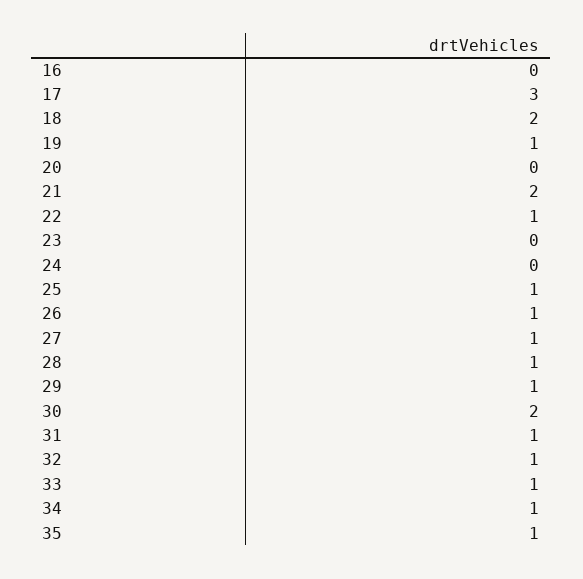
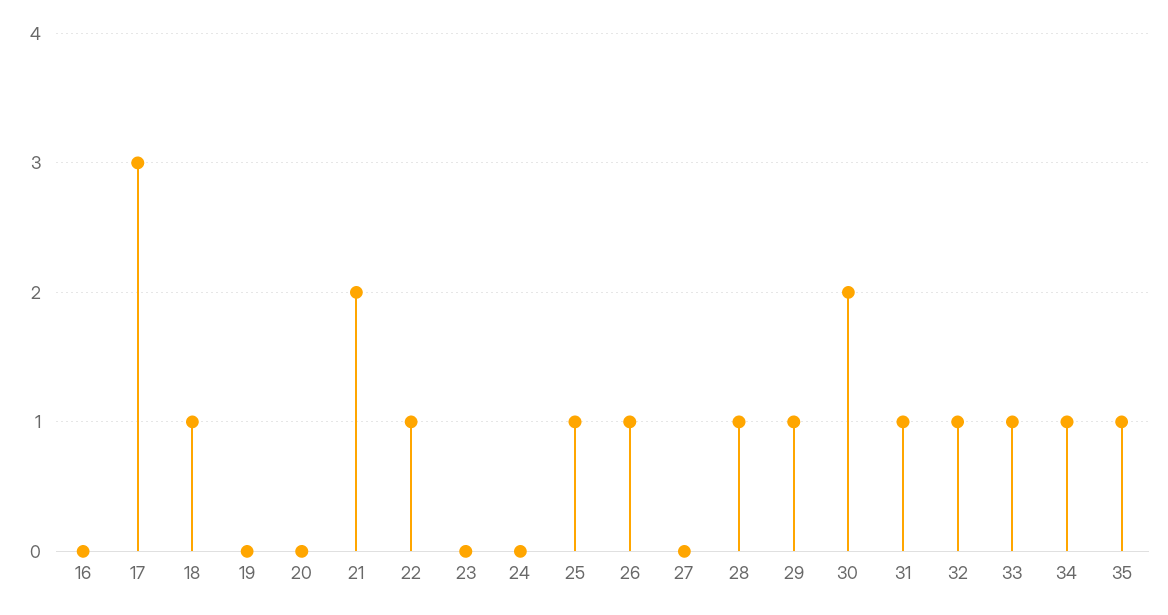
  {
    "16": 0,
    "17": 3,
-   "18": 2,
+   "18": 1,
-   "19": 1,
+   "19": 0,
    "20": 0,
    "21": 2,
    "22": 1,
    "23": 0,
    "24": 0,
    "25": 1,
    "26": 1,
-   "27": 1,
+   "27": 0,
    "28": 1,
    "29": 1,
    "30": 2,
    "31": 1,
    "32": 1,
    "33": 1,
    "34": 1,
    "35": 1
  }

